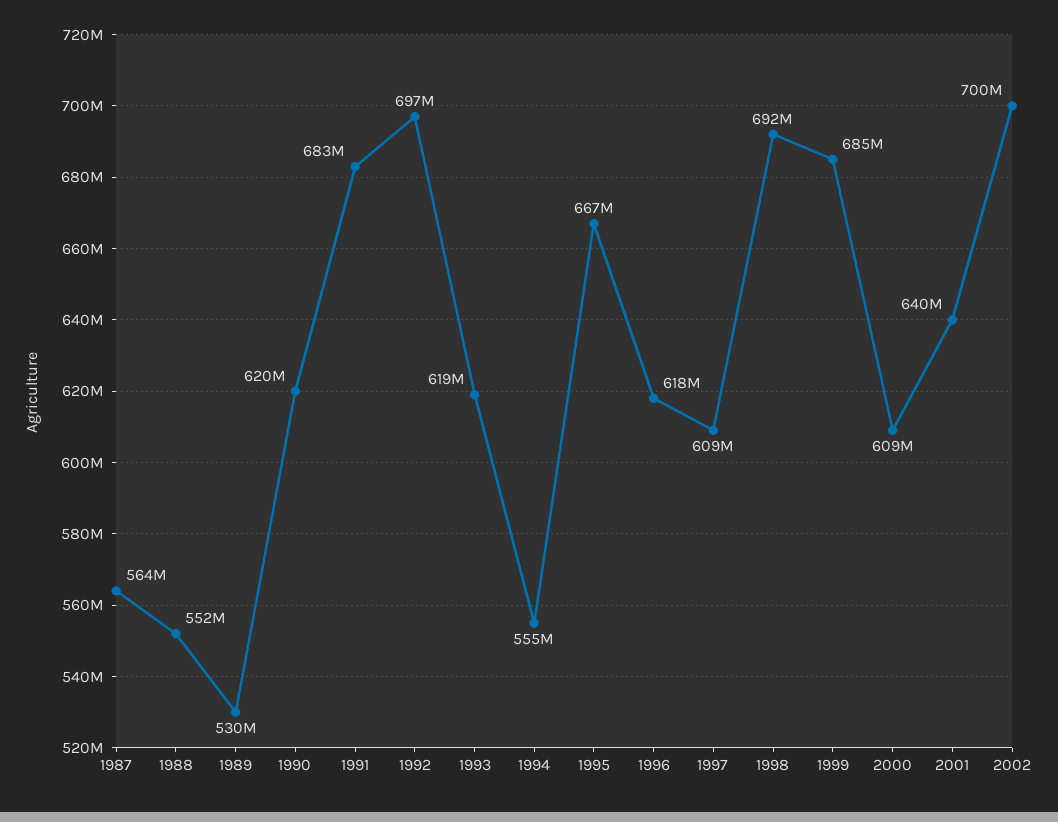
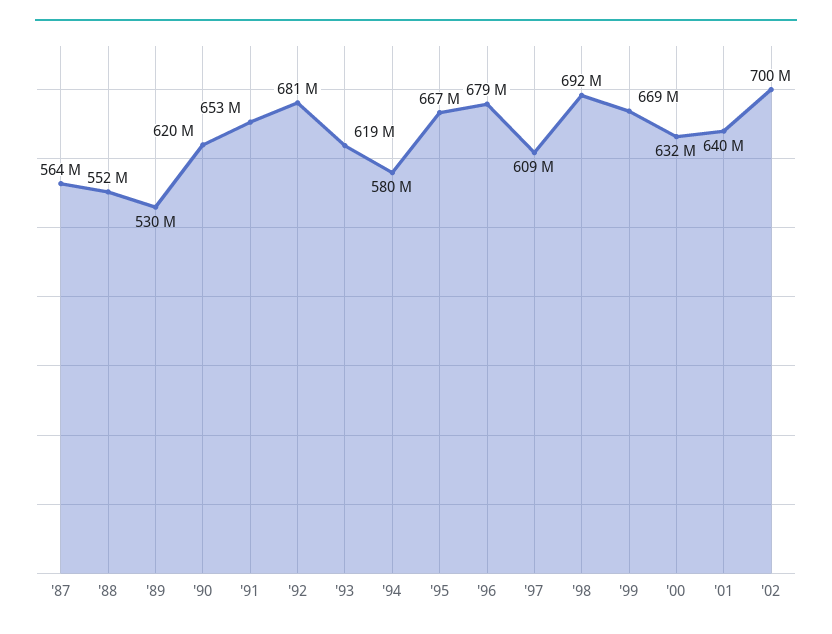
  {
    "1987": 564000000,
    "1988": 552000000,
    "1989": 530000000,
    "1990": 620000000,
-   "1991": 683000000,
+   "1991": 653000000,
-   "1992": 697000000,
+   "1992": 681000000,
    "1993": 619000000,
-   "1994": 555000000,
+   "1994": 580000000,
    "1995": 667000000,
-   "1996": 618000000,
+   "1996": 679000000,
    "1997": 609000000,
    "1998": 692000000,
-   "1999": 685000000,
+   "1999": 669000000,
-   "2000": 609000000,
+   "2000": 632000000,
    "2001": 640000000,
    "2002": 700000000
  }

